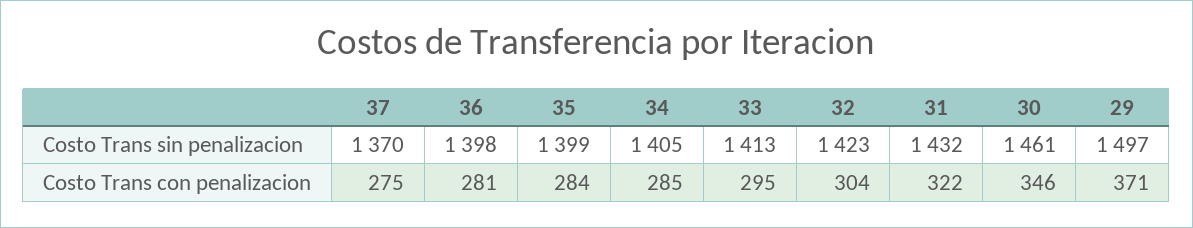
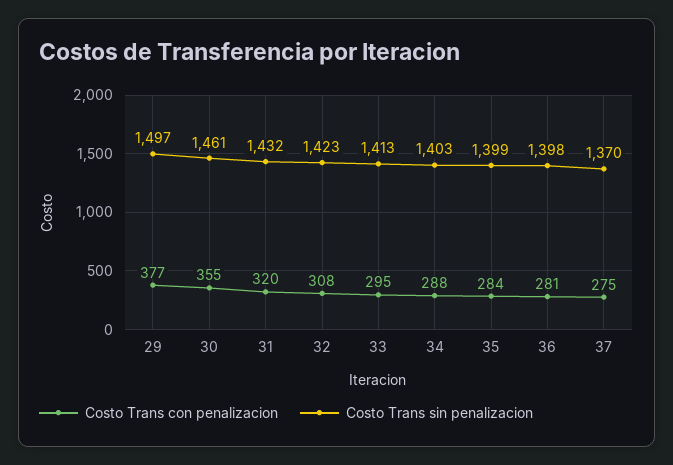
  {
    "Costo Trans sin penalizacion": {
      "37": 1370,
      "36": 1398,
      "35": 1399,
-     "34": 1405,
+     "34": 1403,
      "33": 1413,
      "32": 1423,
      "31": 1432,
      "30": 1461,
      "29": 1497
    },
    "Costo Trans con penalizacion": {
      "37": 275,
      "36": 281,
      "35": 284,
-     "34": 285,
+     "34": 288,
      "33": 295,
-     "32": 304,
+     "32": 308,
-     "31": 322,
+     "31": 320,
-     "30": 346,
+     "30": 355,
-     "29": 371
+     "29": 377
    }
  }

